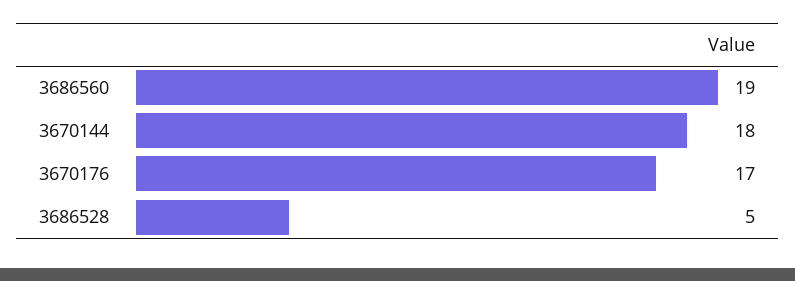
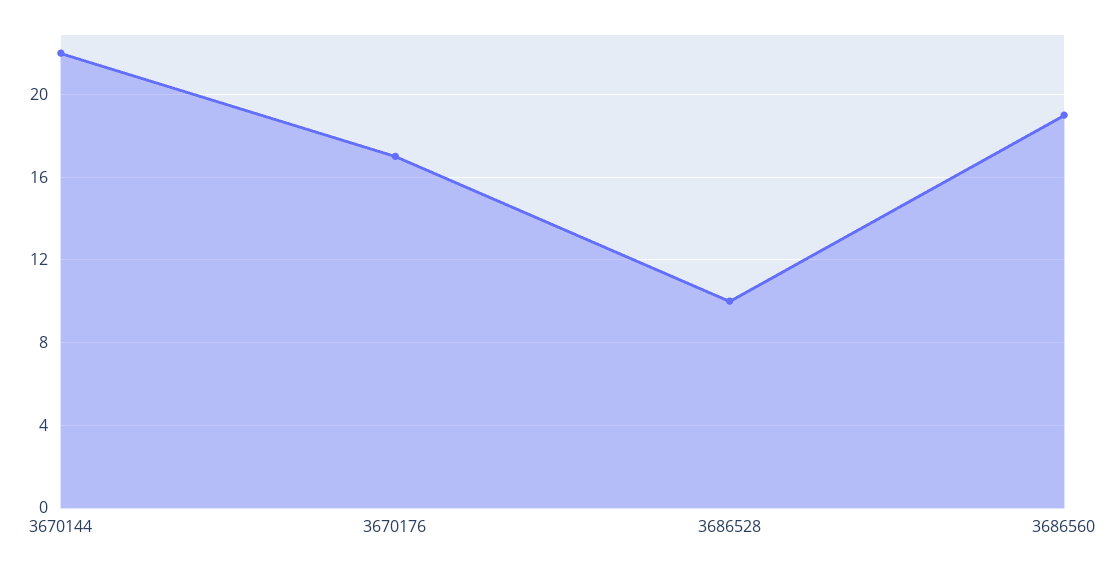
  {
    "3686560": 19,
-   "3670144": 18,
+   "3670144": 22,
    "3670176": 17,
-   "3686528": 5
+   "3686528": 10
  }

